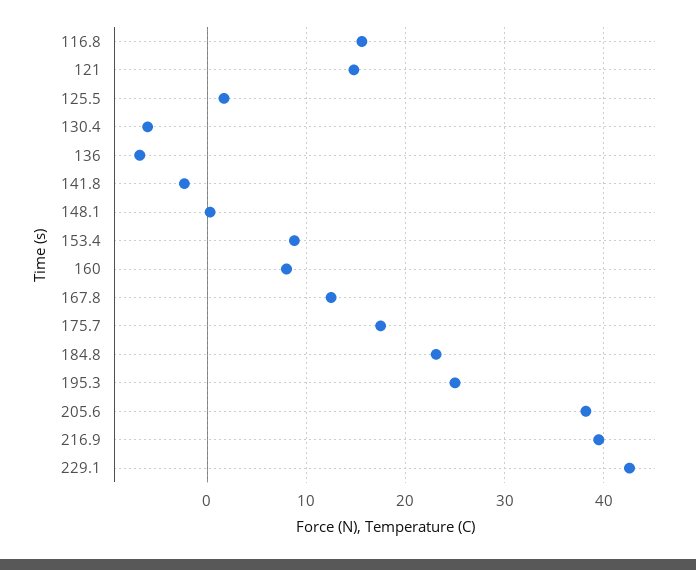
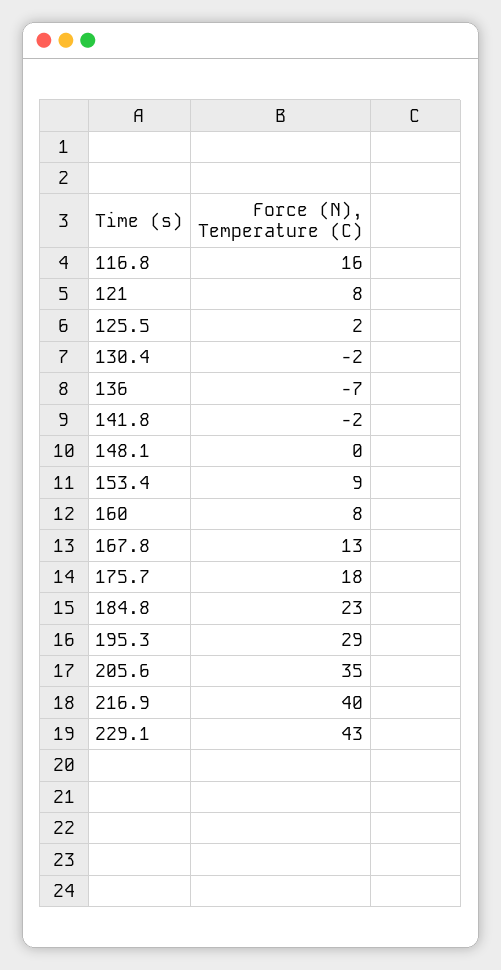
  {
    "116.8": 16,
-   "121": 15,
+   "121": 8,
    "125.5": 2,
-   "130.4": -6,
+   "130.4": -2,
    "136": -7,
    "141.8": -2,
    "148.1": 0,
    "153.4": 9,
    "160": 8,
    "167.8": 13,
    "175.7": 18,
    "184.8": 23,
-   "195.3": 25,
+   "195.3": 29,
-   "205.6": 38,
+   "205.6": 35,
    "216.9": 40,
    "229.1": 43
  }

